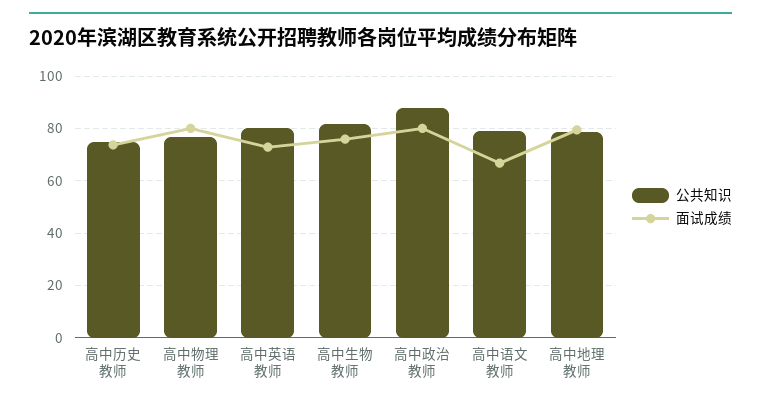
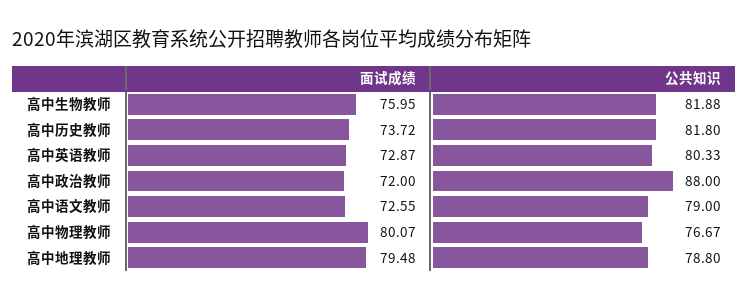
  {
    "公共知识": {
-     "高中历史教师": 75,
+     "高中历史教师": 81.8,
      "高中物理教师": 76.67,
      "高中英语教师": 80.33,
      "高中生物教师": 81.88,
      "高中政治教师": 88,
      "高中语文教师": 79,
      "高中地理教师": 78.8
    },
    "面试成绩": {
      "高中历史教师": 73.72,
      "高中物理教师": 80.07,
      "高中英语教师": 72.87,
      "高中生物教师": 75.95,
-     "高中政治教师": 80,
+     "高中政治教师": 72,
-     "高中语文教师": 67.5,
+     "高中语文教师": 72.55,
      "高中地理教师": 79.48
    }
  }

